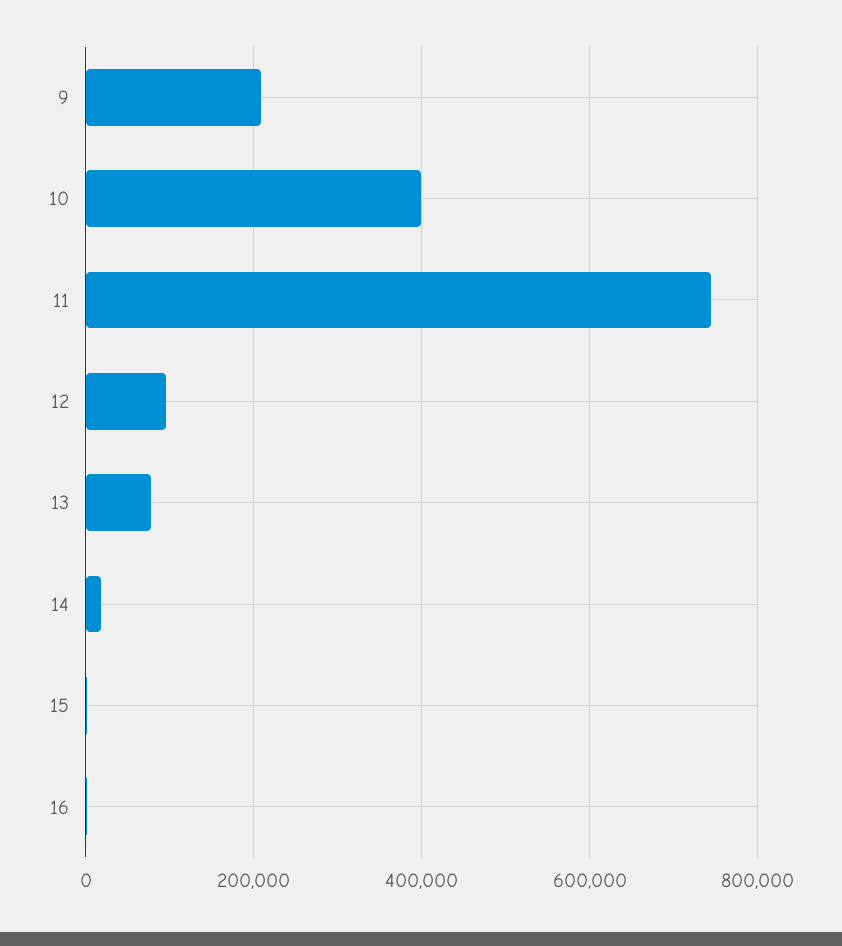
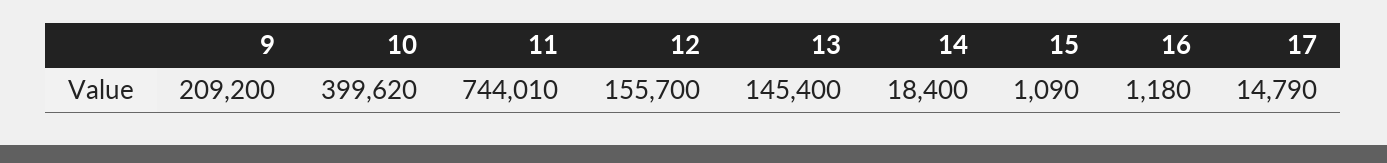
  {
    "9": 209200,
    "10": 399620,
    "11": 744010,
-   "12": 100000,
+   "12": 155700,
-   "13": 80000,
+   "13": 145400,
    "14": 18400,
    "15": 1090,
-   "16": 1180
+   "16": 1180,
+   "17": 14790
  }

